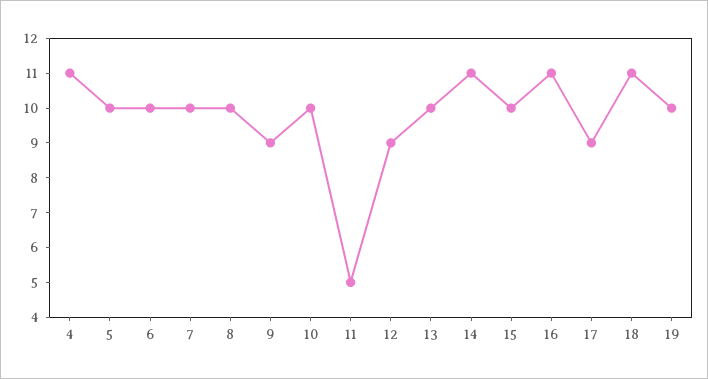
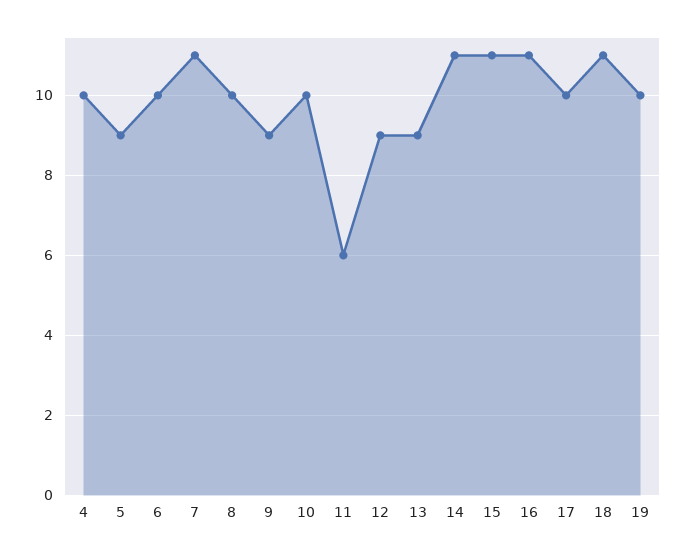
  {
-   "4": 11,
+   "4": 10,
-   "5": 10,
+   "5": 9,
    "6": 10,
-   "7": 10,
+   "7": 11,
    "8": 10,
    "9": 9,
    "10": 10,
-   "11": 5,
+   "11": 6,
    "12": 9,
-   "13": 10,
+   "13": 9,
    "14": 11,
-   "15": 10,
+   "15": 11,
    "16": 11,
-   "17": 9,
+   "17": 10,
    "18": 11,
    "19": 10
  }

